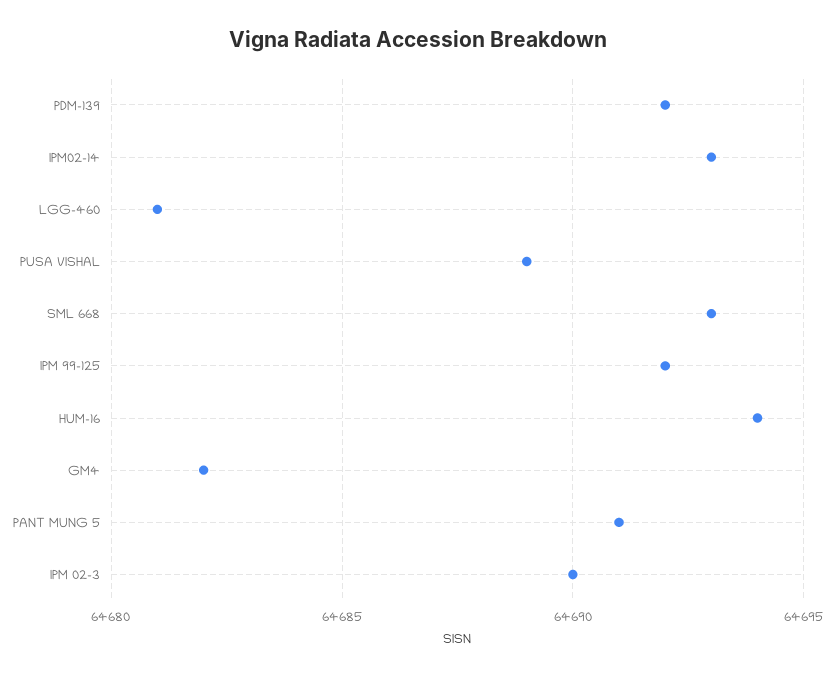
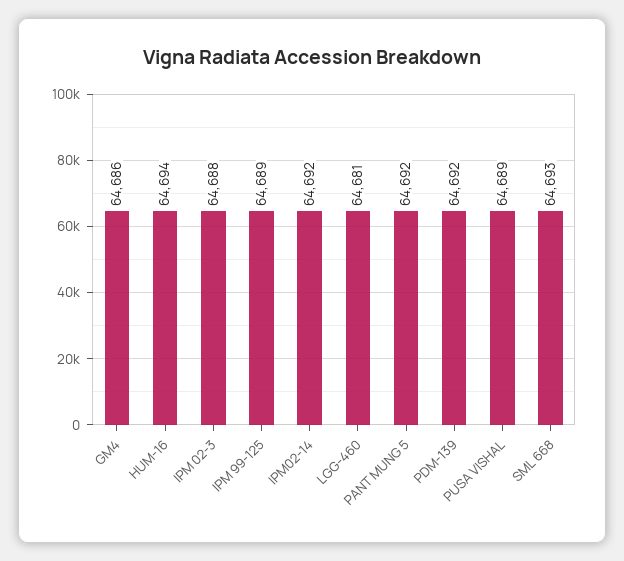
  {
    "PDM-139": 64692,
-   "IPM02-14": 64693,
+   "IPM02-14": 64692,
    "LGG-460": 64681,
    "PUSA VISHAL": 64689,
    "SML 668": 64693,
-   "IPM 99-125": 64692,
+   "IPM 99-125": 64689,
    "HUM-16": 64694,
-   "GM4": 64682,
+   "GM4": 64686,
-   "PANT MUNG 5": 64691,
+   "PANT MUNG 5": 64692,
-   "IPM 02-3": 64690
+   "IPM 02-3": 64688
  }

